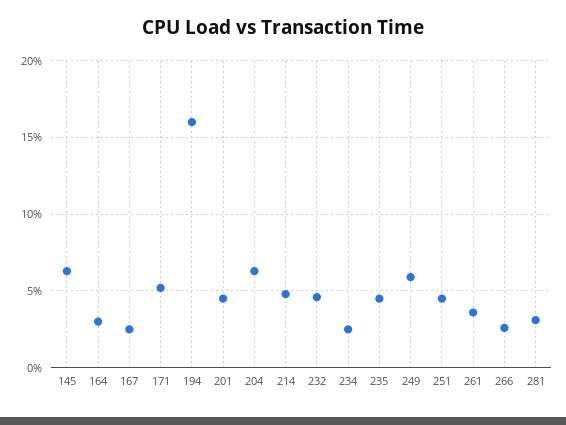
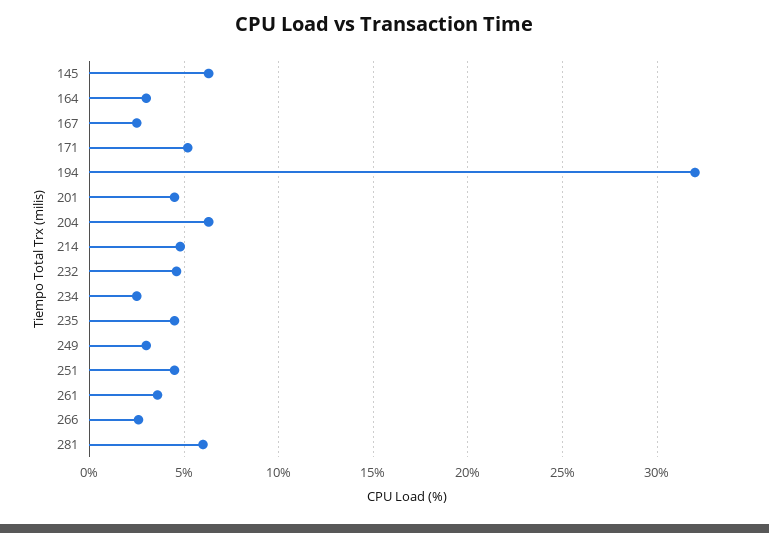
  {
    "145": 6.5,
    "164": 3,
    "167": 2.5,
    "171": 5,
-   "194": 16,
+   "194": 32,
    "201": 4.5,
    "204": 6.5,
    "214": 5,
    "232": 4.5,
    "234": 2.5,
    "235": 4.5,
-   "249": 6,
+   "249": 3,
    "251": 4.5,
    "261": 3.5,
    "266": 2.5,
-   "281": 3
+   "281": 6
  }

